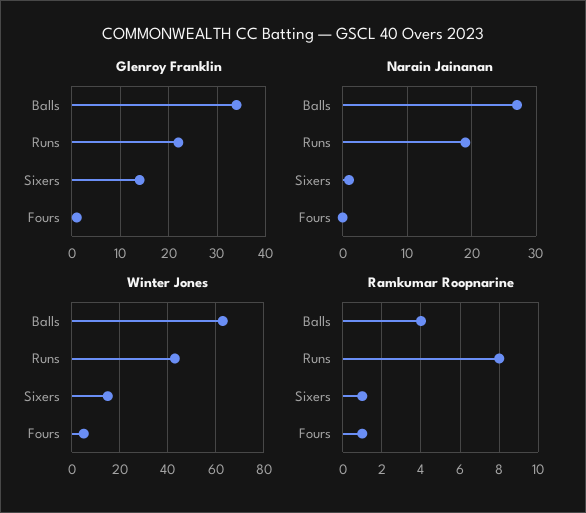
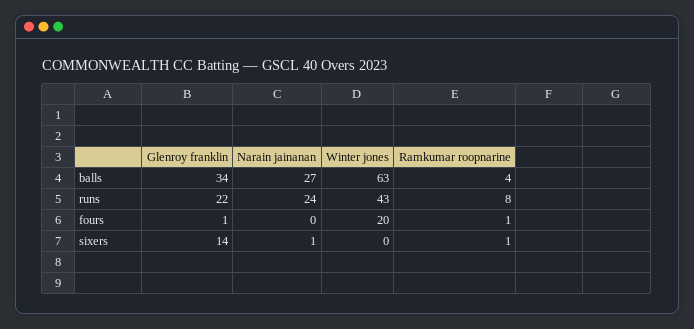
  {
    "Glenroy Franklin": {
      "Balls": 34,
      "Runs": 22,
      "Sixers": 14,
      "Fours": 1
    },
    "Narain Jainanan": {
      "Balls": 27,
-     "Runs": 19,
+     "Runs": 24,
      "Sixers": 1,
      "Fours": 0
    },
    "Winter Jones": {
      "Balls": 63,
      "Runs": 43,
-     "Sixers": 15,
+     "Sixers": 0,
-     "Fours": 5
+     "Fours": 20
    },
    "Ramkumar Roopnarine": {
      "Balls": 4,
      "Runs": 8,
      "Sixers": 1,
      "Fours": 1
    }
  }

